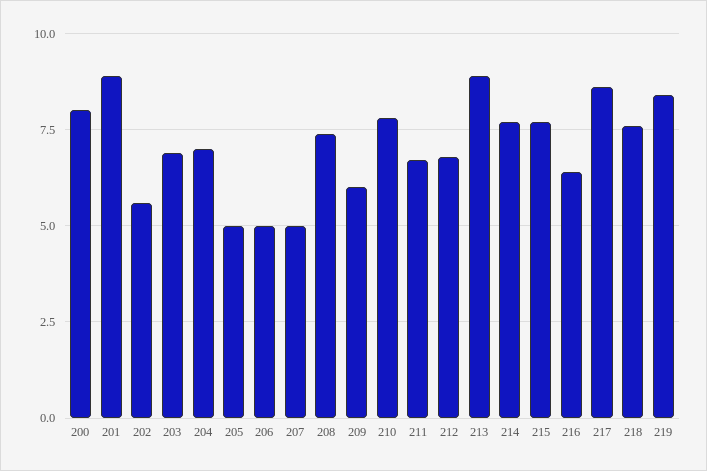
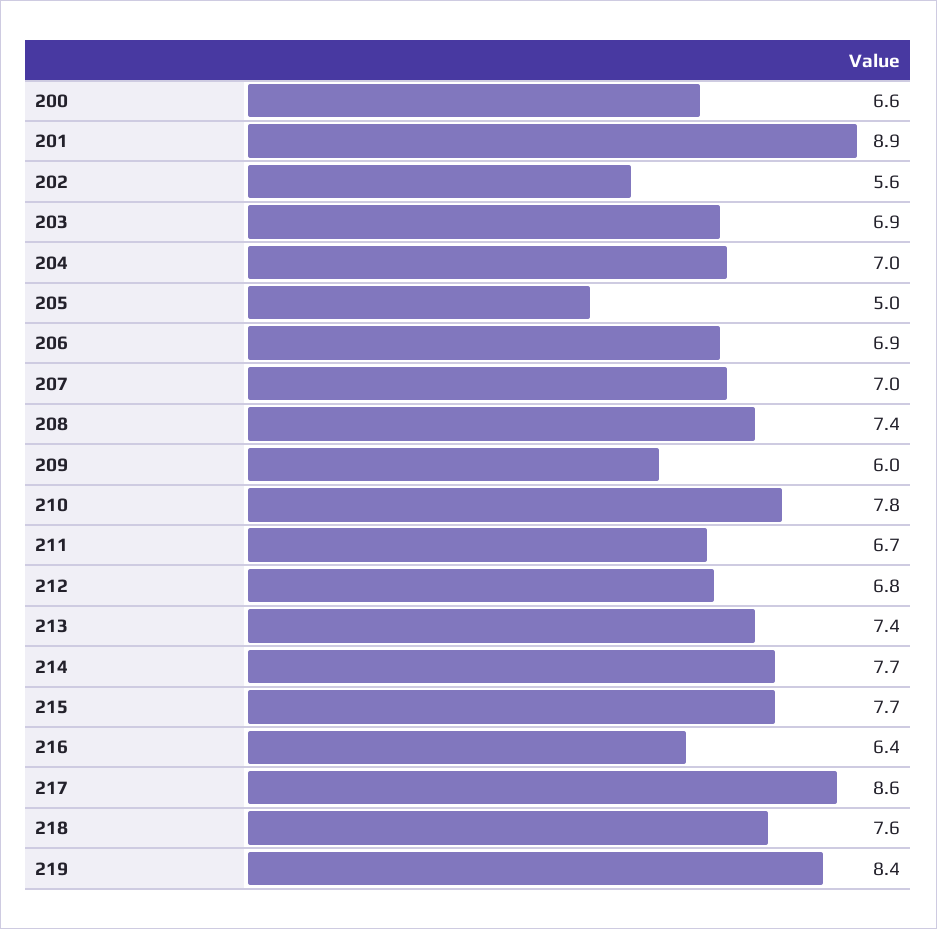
  {
-   "200": 8,
+   "200": 6.6,
    "201": 8.9,
    "202": 5.6,
    "203": 6.9,
    "204": 7,
    "205": 5,
-   "206": 5,
+   "206": 6.9,
-   "207": 5,
+   "207": 7,
    "208": 7.4,
    "209": 6,
    "210": 7.8,
    "211": 6.7,
    "212": 6.8,
-   "213": 9,
+   "213": 7.4,
    "214": 7.7,
    "215": 7.7,
    "216": 6.4,
    "217": 8.6,
    "218": 7.6,
    "219": 8.4
  }

